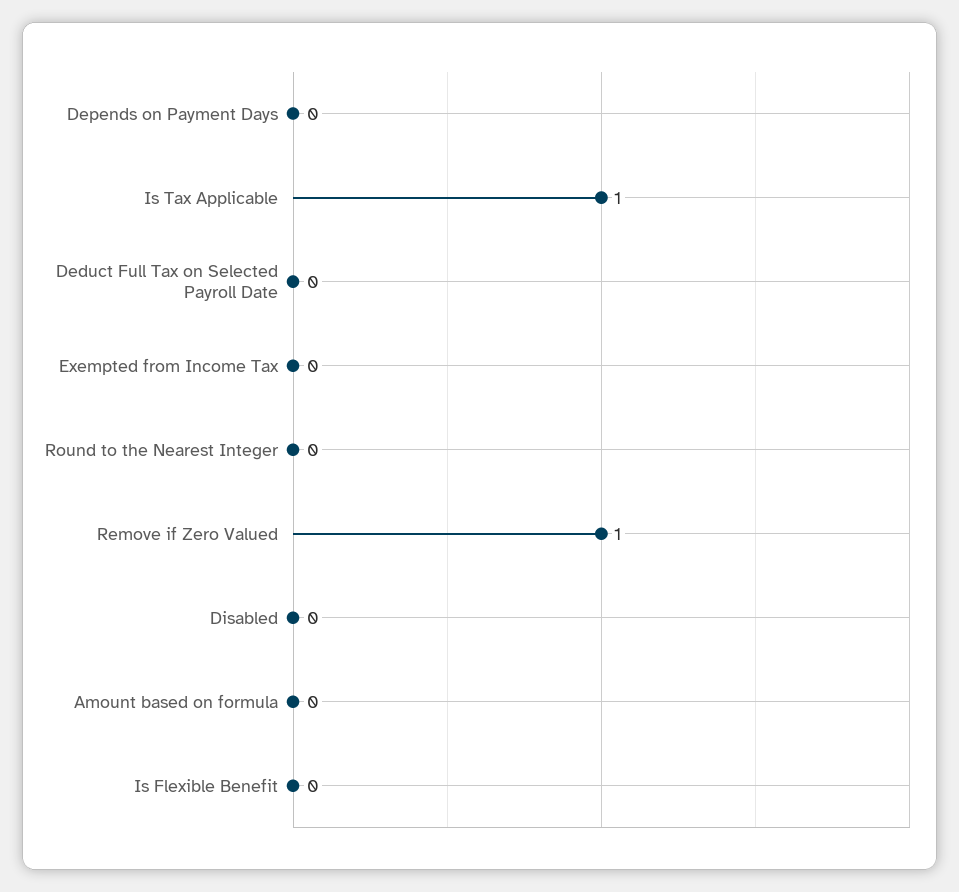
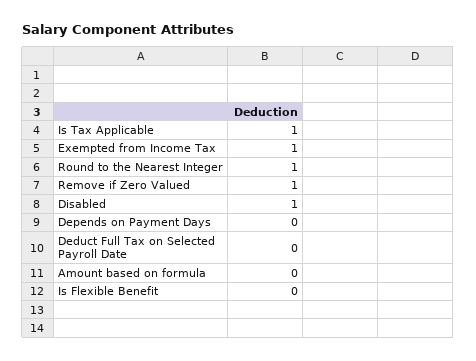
  {
    "Depends on Payment Days": 0,
    "Is Tax Applicable": 1,
    "Deduct Full Tax on Selected Payroll Date": 0,
-   "Exempted from Income Tax": 0,
+   "Exempted from Income Tax": 1,
-   "Round to the Nearest Integer": 0,
+   "Round to the Nearest Integer": 1,
    "Remove if Zero Valued": 1,
-   "Disabled": 0,
+   "Disabled": 1,
    "Amount based on formula": 0,
    "Is Flexible Benefit": 0
  }

